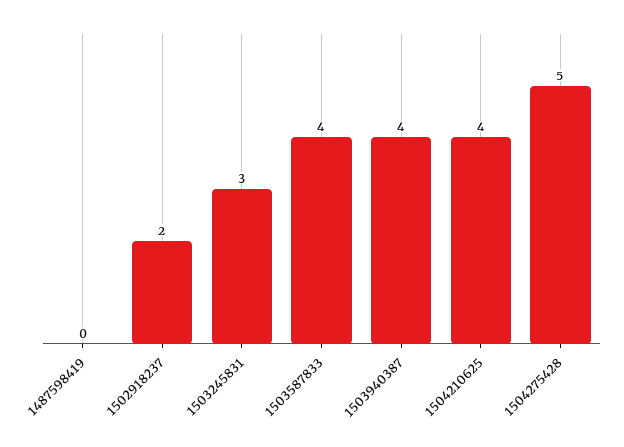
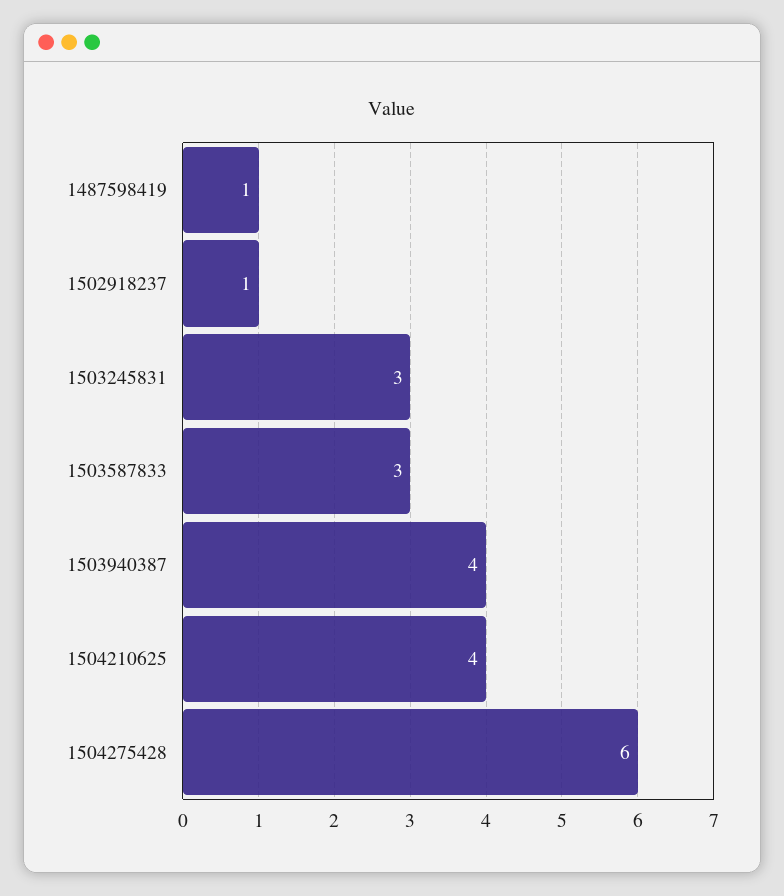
  {
-   "1487598419": 0,
+   "1487598419": 1,
-   "1502918237": 2,
+   "1502918237": 1,
    "1503245831": 3,
-   "1503587833": 4,
+   "1503587833": 3,
    "1503940387": 4,
    "1504210625": 4,
-   "1504275428": 5
+   "1504275428": 6
  }

